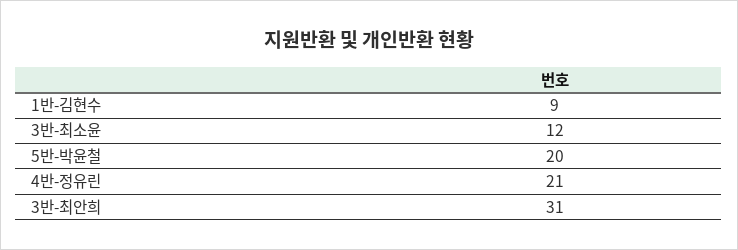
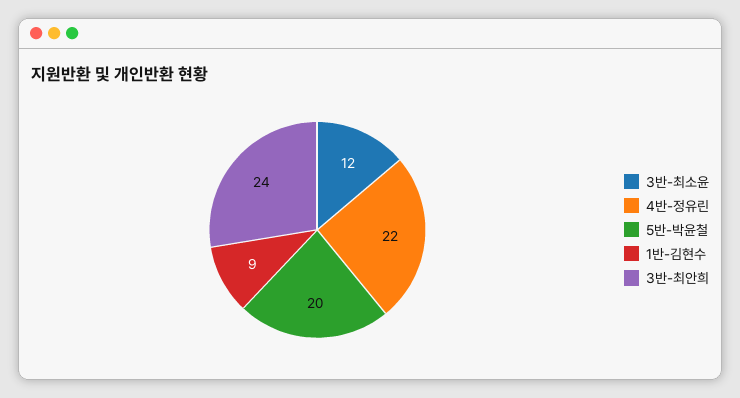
  {
    "1반-김현수": 9,
    "3반-최소윤": 12,
    "5반-박윤철": 20,
-   "4반-정유린": 21,
+   "4반-정유린": 22,
-   "3반-최안희": 31
+   "3반-최안희": 24
  }

